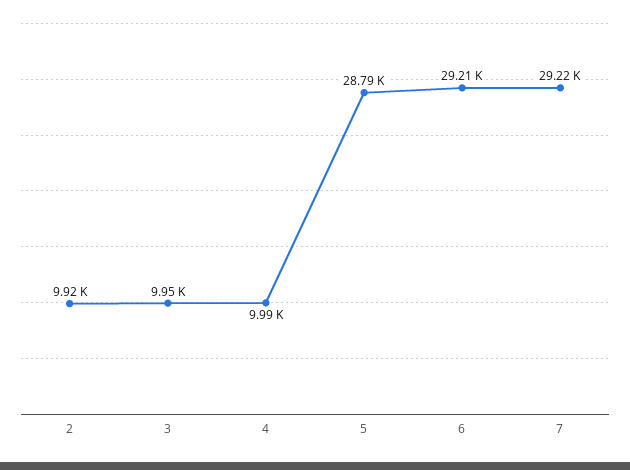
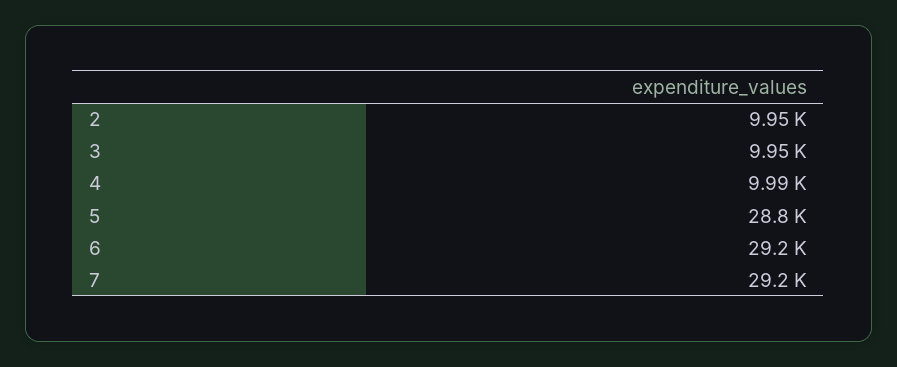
  {
-   "2": 9920,
+   "2": 9950,
    "3": 9950,
    "4": 9990,
    "5": 28790,
    "6": 29210,
    "7": 29220
  }

